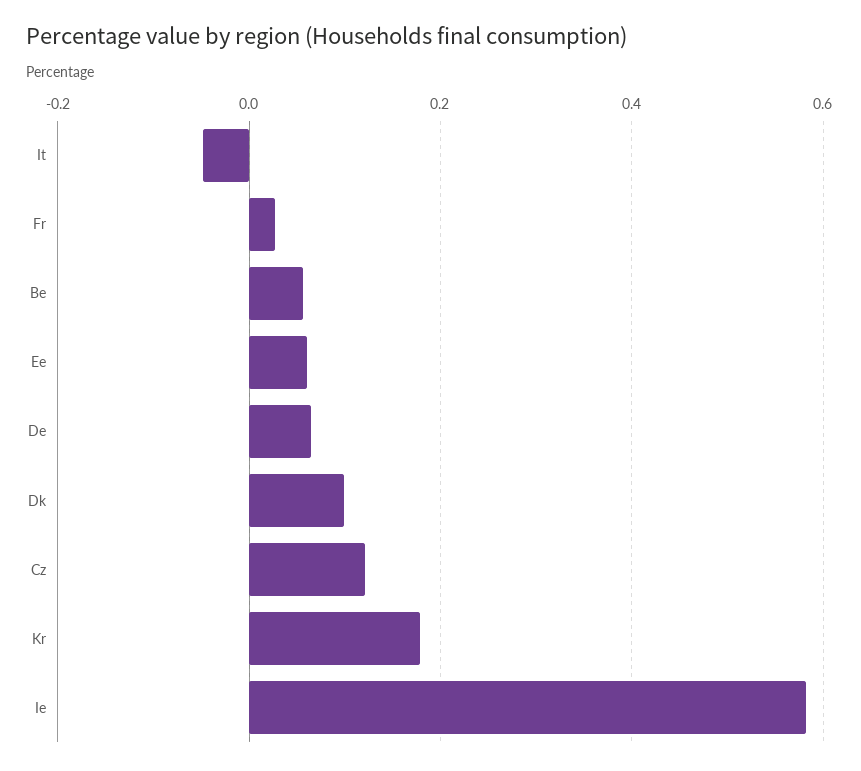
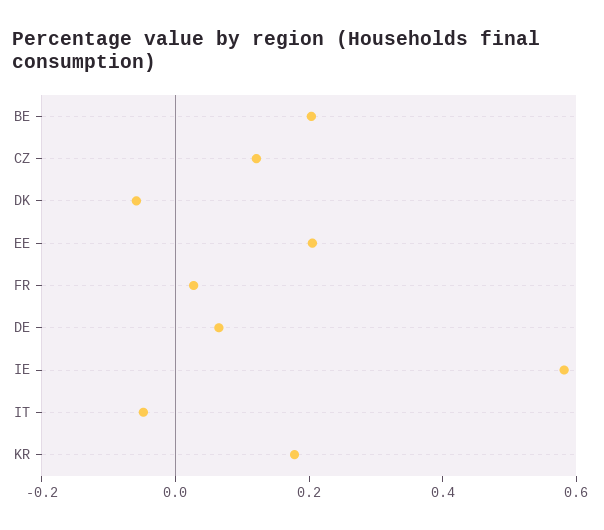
  {
    "It": -0.04,
    "Fr": 0.02,
-   "Be": 0.06,
+   "Be": 0.2,
-   "Ee": 0.06,
+   "Ee": 0.2,
    "De": 0.06,
-   "Dk": 0.1,
+   "Dk": -0.05,
    "Cz": 0.12,
    "Kr": 0.18,
    "Ie": 0.58
  }

